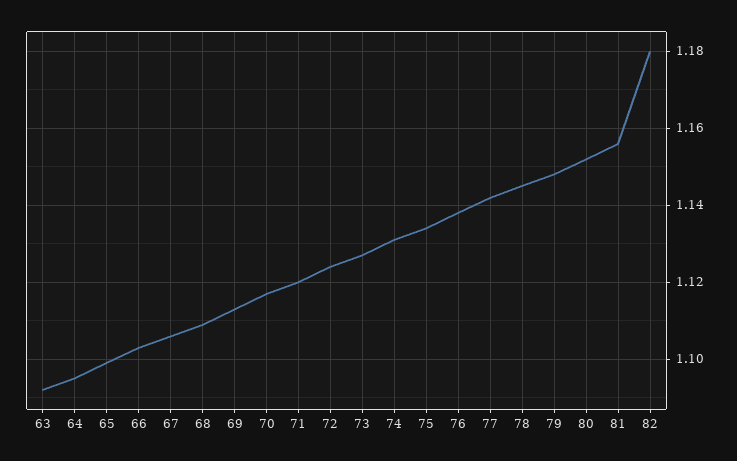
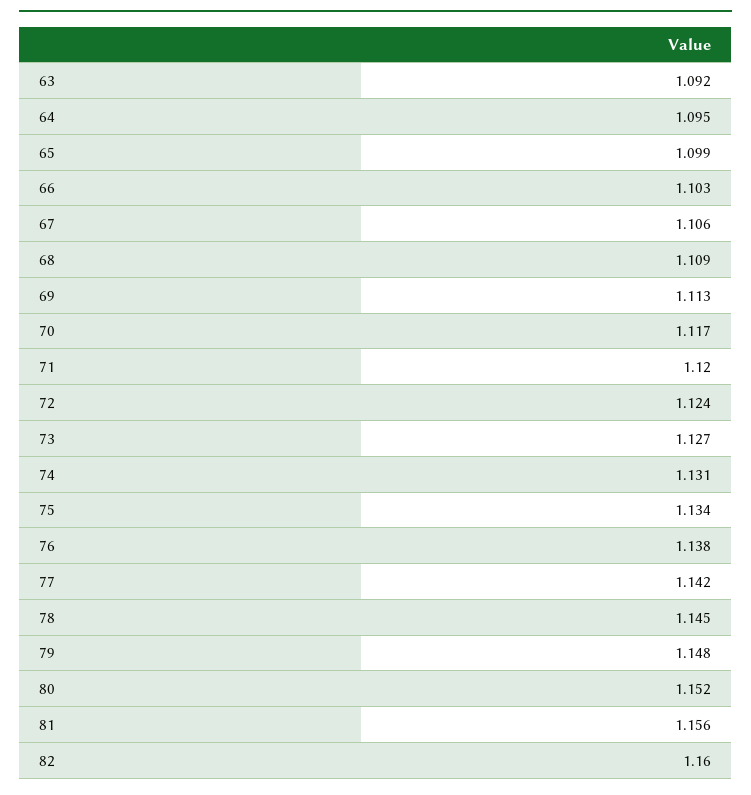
  {
    "63": 1.092,
    "64": 1.095,
    "65": 1.099,
    "66": 1.103,
    "67": 1.106,
    "68": 1.109,
    "69": 1.113,
    "70": 1.117,
    "71": 1.12,
    "72": 1.124,
    "73": 1.127,
    "74": 1.131,
    "75": 1.134,
    "76": 1.138,
    "77": 1.142,
    "78": 1.145,
    "79": 1.148,
    "80": 1.152,
    "81": 1.156,
-   "82": 1.18
+   "82": 1.16
  }

